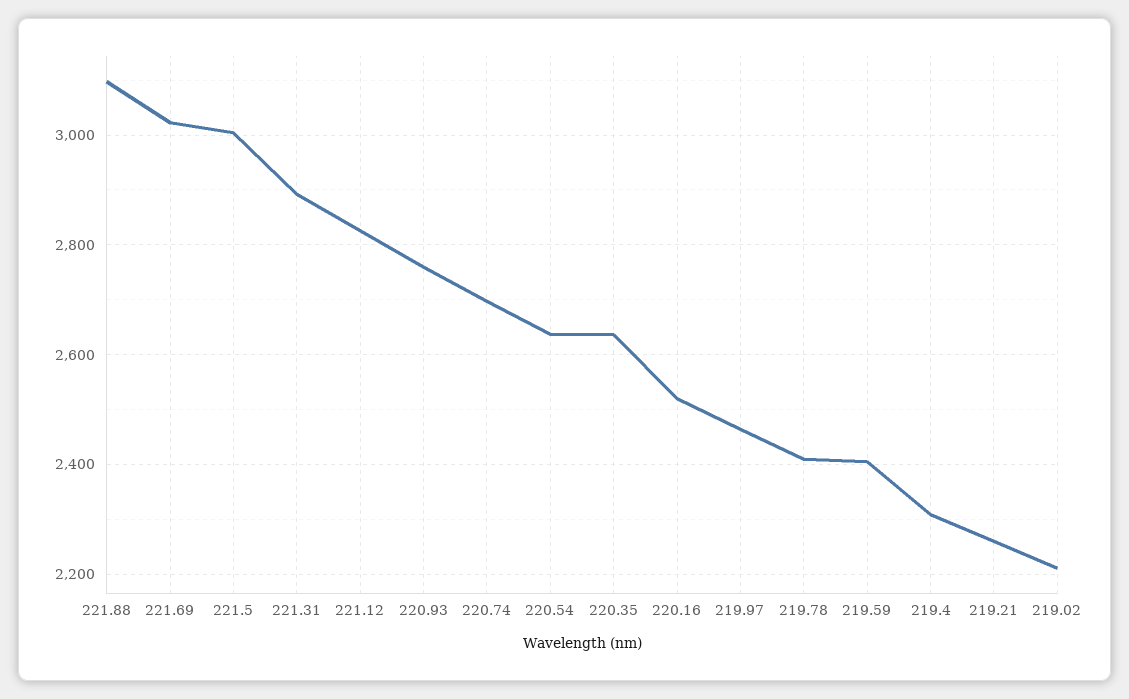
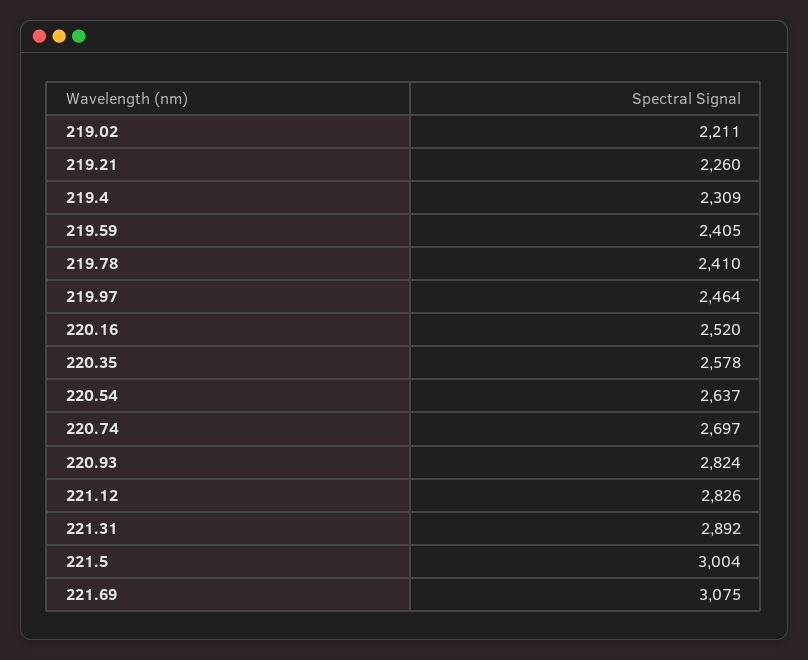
  {
-   "221.88": 3100,
-   "221.69": 3020,
+   "221.69": 3075,
    "221.5": 3004,
    "221.31": 2892,
    "221.12": 2826,
-   "220.93": 2760,
+   "220.93": 2824,
    "220.74": 2697,
    "220.54": 2637,
-   "220.35": 2640,
+   "220.35": 2578,
    "220.16": 2520,
    "219.97": 2464,
    "219.78": 2410,
    "219.59": 2405,
    "219.4": 2309,
    "219.21": 2260,
    "219.02": 2211
  }

